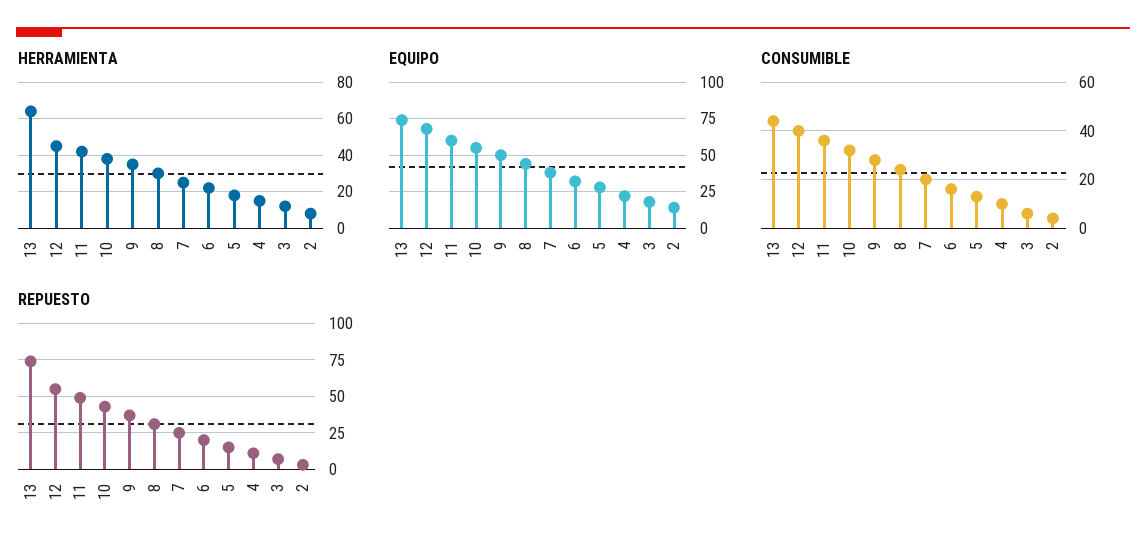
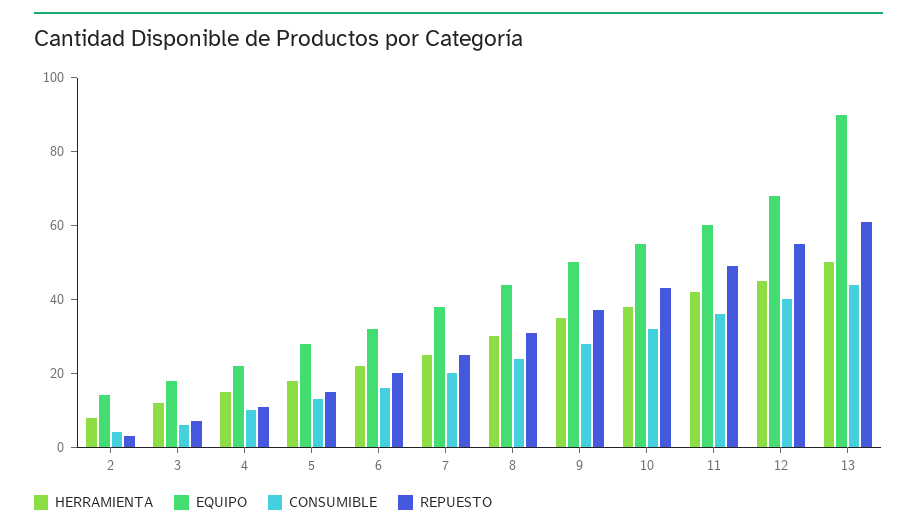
  {
    "HERRAMIENTA": {
-     "13": 65,
+     "13": 50,
      "12": 45,
      "11": 40,
      "10": 40,
      "9": 35,
      "8": 30,
      "7": 25,
      "6": 20,
      "5": 20,
      "4": 15,
      "3": 10,
      "2": 10
    },
    "EQUIPO": {
-     "13": 75,
+     "13": 90,
      "12": 70,
      "11": 60,
      "10": 55,
      "9": 50,
      "8": 45,
      "7": 40,
      "6": 30,
      "5": 30,
      "4": 20,
      "3": 20,
      "2": 15
    },
    "CONSUMIBLE": {
      "13": 45,
      "12": 40,
      "11": 35,
      "10": 30,
      "9": 30,
      "8": 25,
      "7": 20,
      "6": 15,
      "5": 15,
      "4": 10,
      "3": 5,
      "2": 5
    },
    "REPUESTO": {
-     "13": 75,
+     "13": 60,
      "12": 55,
      "11": 50,
      "10": 45,
      "9": 35,
      "8": 30,
      "7": 25,
      "6": 20,
      "5": 15,
      "4": 10,
      "3": 5,
      "2": 5
    }
  }

